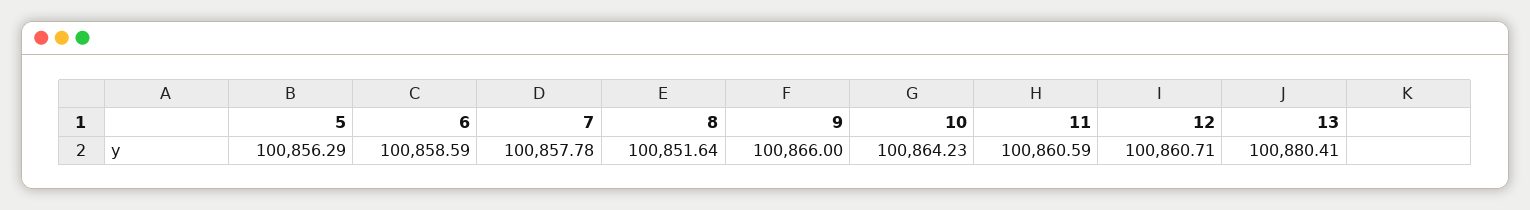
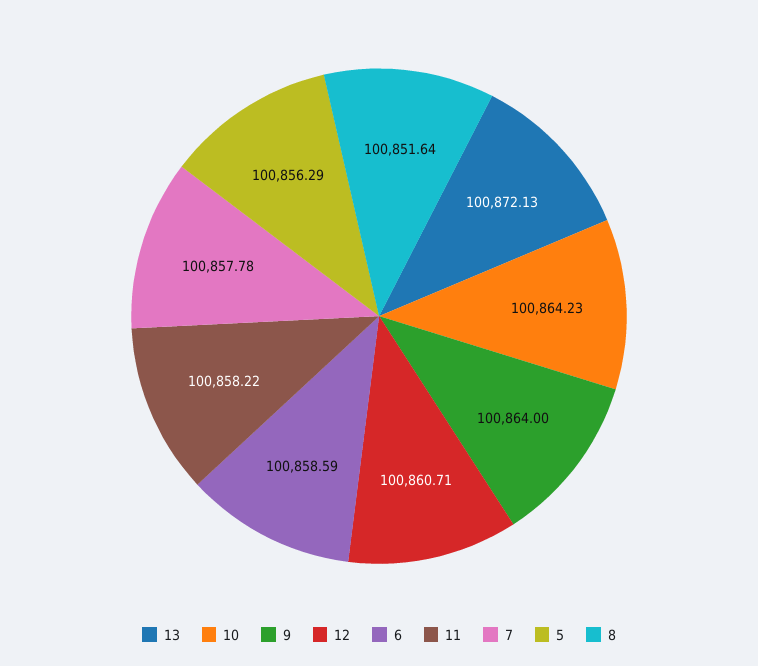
  {
    "5": 100856.29,
    "6": 100858.59,
    "7": 100857.78,
    "8": 100851.64,
-   "9": 100866,
+   "9": 100864,
    "10": 100864.23,
-   "11": 100860.59,
+   "11": 100858.22,
    "12": 100860.71,
-   "13": 100880.41
+   "13": 100872.13
  }

